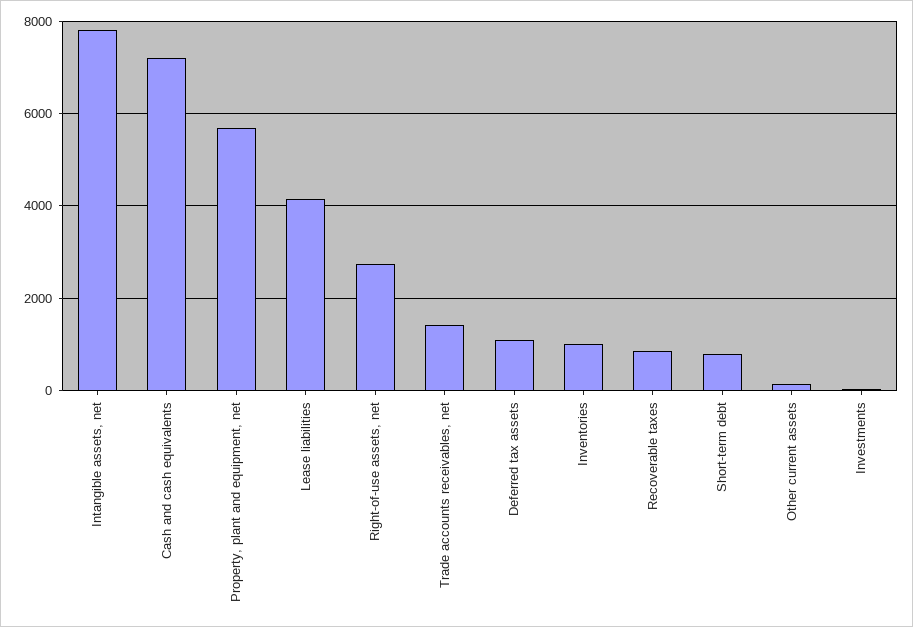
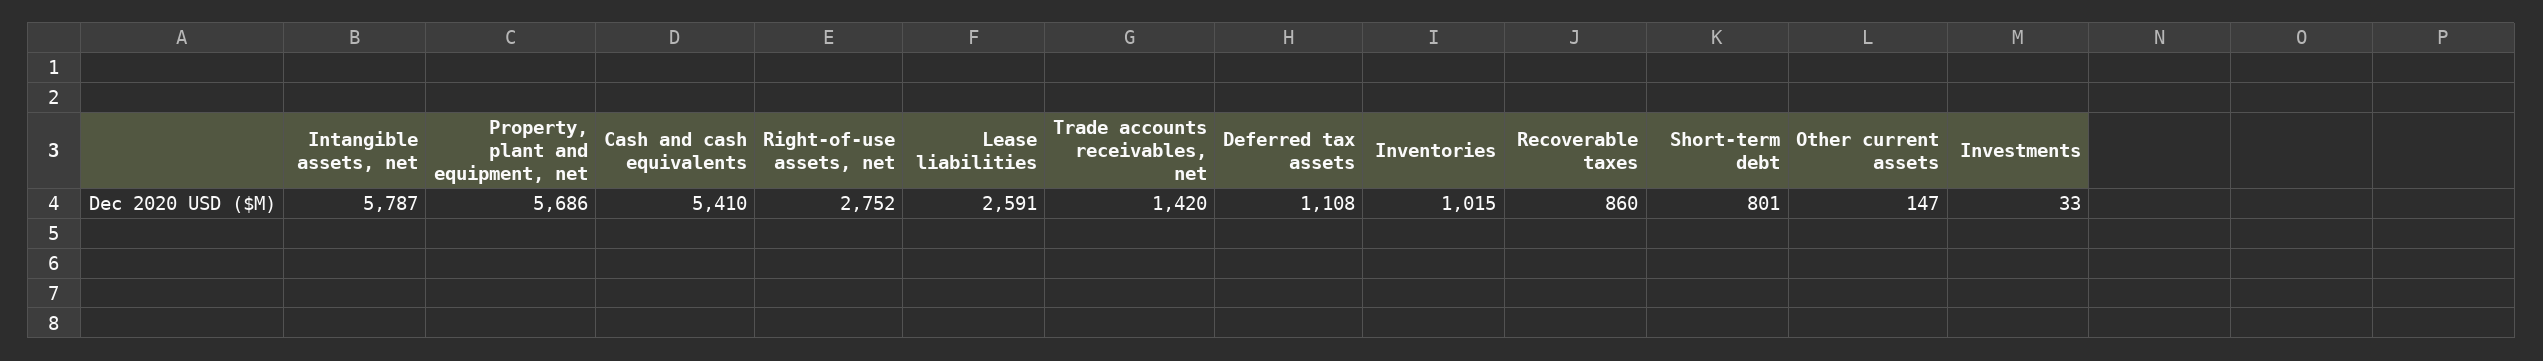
  {
-   "Intangible assets, net": 7800,
+   "Intangible assets, net": 5787,
-   "Cash and cash equivalents": 7200,
+   "Cash and cash equivalents": 5410,
    "Property, plant and equipment, net": 5686,
-   "Lease liabilities": 4200,
+   "Lease liabilities": 2591,
    "Right-of-use assets, net": 2752,
    "Trade accounts receivables, net": 1420,
    "Deferred tax assets": 1108,
    "Inventories": 1015,
    "Recoverable taxes": 860,
    "Short-term debt": 801,
    "Other current assets": 147,
    "Investments": 33
  }

